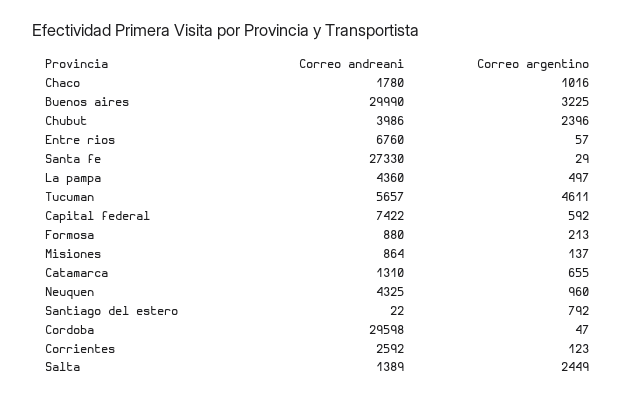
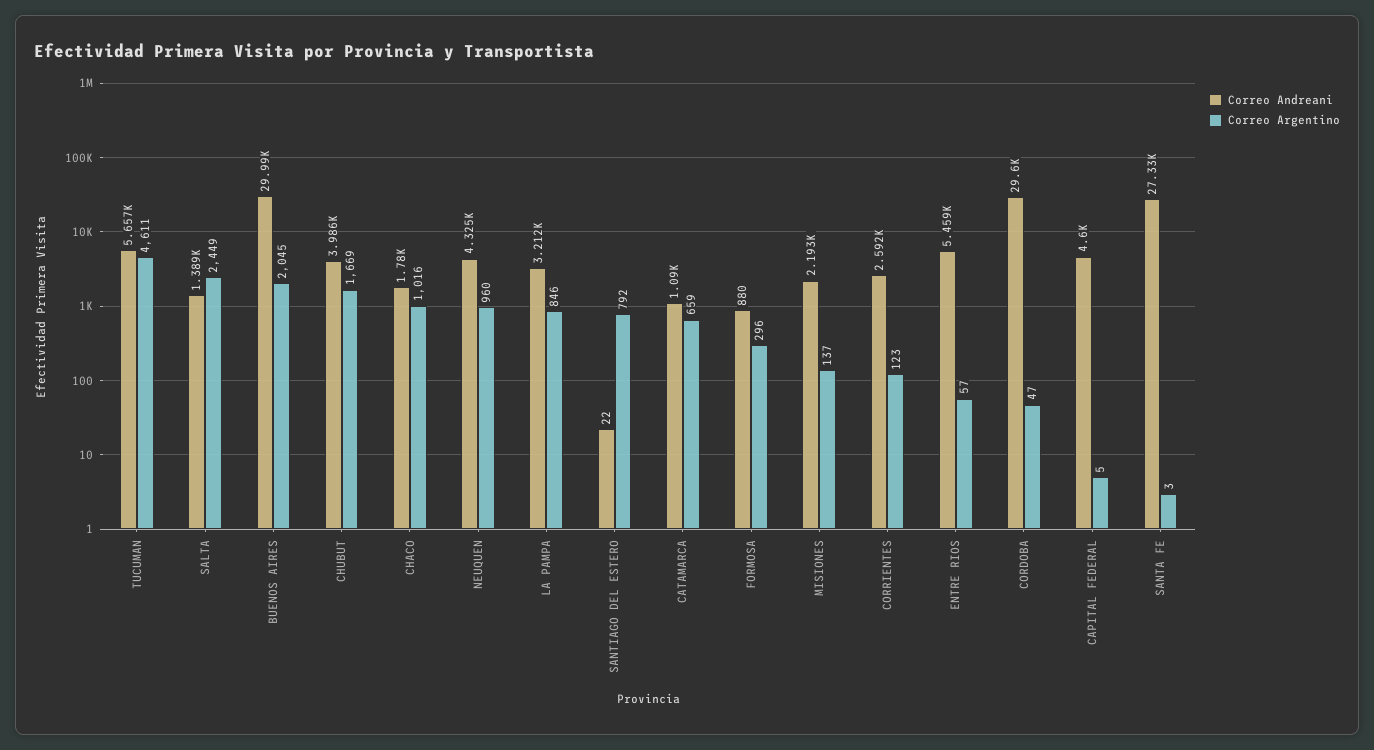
  {
    "Correo andreani": {
      "Chaco": 1780,
      "Buenos aires": 29990,
      "Chubut": 3986,
-     "Entre rios": 6760,
+     "Entre rios": 5459,
      "Santa fe": 27330,
-     "La pampa": 4360,
+     "La pampa": 3212,
      "Tucuman": 5657,
-     "Capital federal": 7422,
+     "Capital federal": 4600,
      "Formosa": 880,
-     "Misiones": 864,
+     "Misiones": 2193,
-     "Catamarca": 1310,
+     "Catamarca": 1090,
      "Neuquen": 4325,
      "Santiago del estero": 22,
      "Cordoba": 29598,
      "Corrientes": 2592,
      "Salta": 1389
    },
    "Correo argentino": {
      "Chaco": 1016,
-     "Buenos aires": 3225,
+     "Buenos aires": 2045,
-     "Chubut": 2396,
+     "Chubut": 1669,
      "Entre rios": 57,
-     "Santa fe": 29,
+     "Santa fe": 3,
-     "La pampa": 497,
+     "La pampa": 846,
      "Tucuman": 4611,
-     "Capital federal": 592,
+     "Capital federal": 5,
-     "Formosa": 213,
+     "Formosa": 296,
      "Misiones": 137,
-     "Catamarca": 655,
+     "Catamarca": 659,
      "Neuquen": 960,
      "Santiago del estero": 792,
      "Cordoba": 47,
      "Corrientes": 123,
      "Salta": 2449
    }
  }

